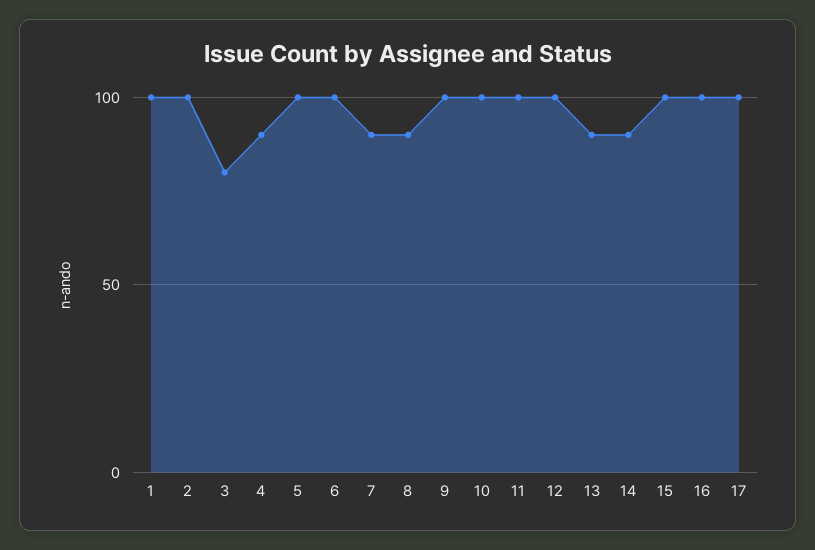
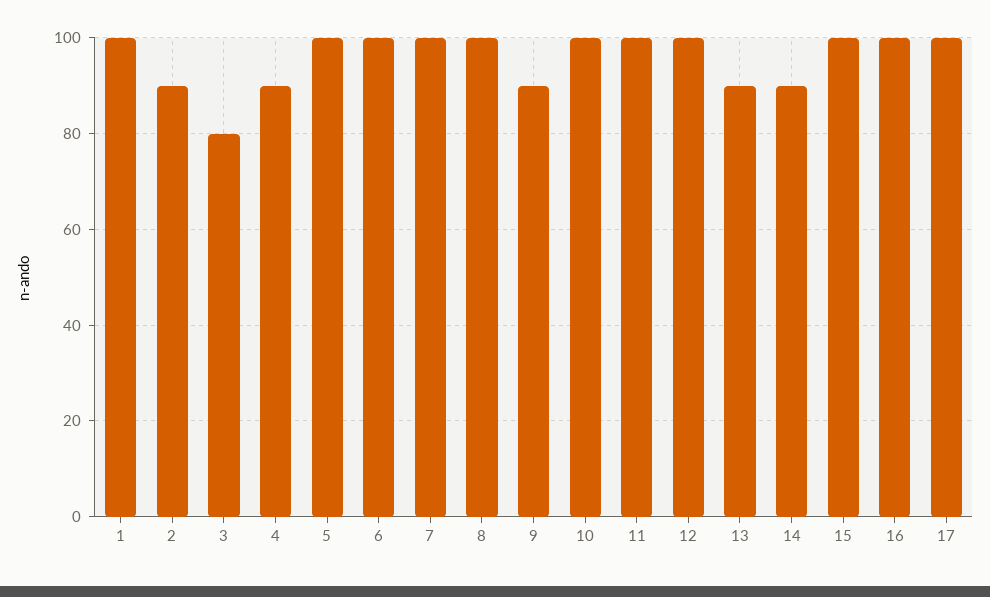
  {
    "1": 100,
-   "2": 100,
+   "2": 90,
    "3": 80,
    "4": 90,
    "5": 100,
    "6": 100,
-   "7": 90,
+   "7": 100,
-   "8": 90,
+   "8": 100,
-   "9": 100,
+   "9": 90,
    "10": 100,
    "11": 100,
    "12": 100,
    "13": 90,
    "14": 90,
    "15": 100,
    "16": 100,
    "17": 100
  }

